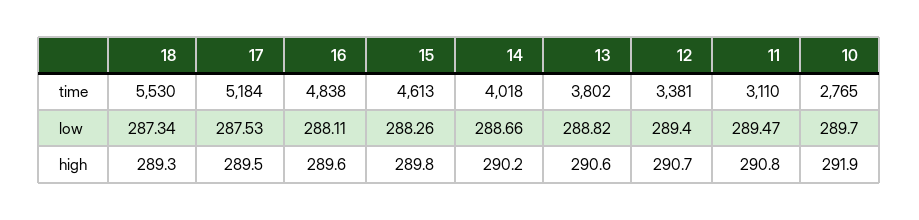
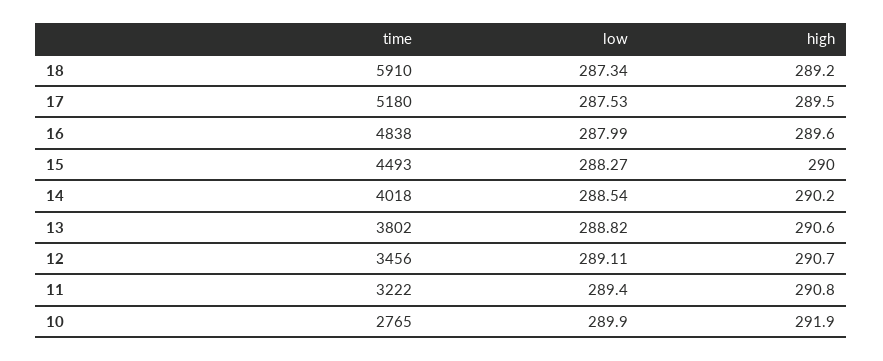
  {
    "18": {
-     "time": 5530,
+     "time": 5910,
      "low": 287.34,
-     "high": 289.3
+     "high": 289.2
    },
    "17": {
-     "time": 5184,
+     "time": 5180,
      "low": 287.53,
      "high": 289.5
    },
    "16": {
      "time": 4838,
-     "low": 288.11,
+     "low": 287.99,
      "high": 289.6
    },
    "15": {
-     "time": 4613,
+     "time": 4493,
-     "low": 288.26,
+     "low": 288.27,
-     "high": 289.8
+     "high": 290
    },
    "14": {
      "time": 4018,
-     "low": 288.66,
+     "low": 288.54,
      "high": 290.2
    },
    "13": {
      "time": 3802,
      "low": 288.82,
      "high": 290.6
    },
    "12": {
-     "time": 3381,
+     "time": 3456,
-     "low": 289.4,
+     "low": 289.11,
      "high": 290.7
    },
    "11": {
-     "time": 3110,
+     "time": 3222,
-     "low": 289.47,
+     "low": 289.4,
      "high": 290.8
    },
    "10": {
      "time": 2765,
-     "low": 289.7,
+     "low": 289.9,
      "high": 291.9
    }
  }

